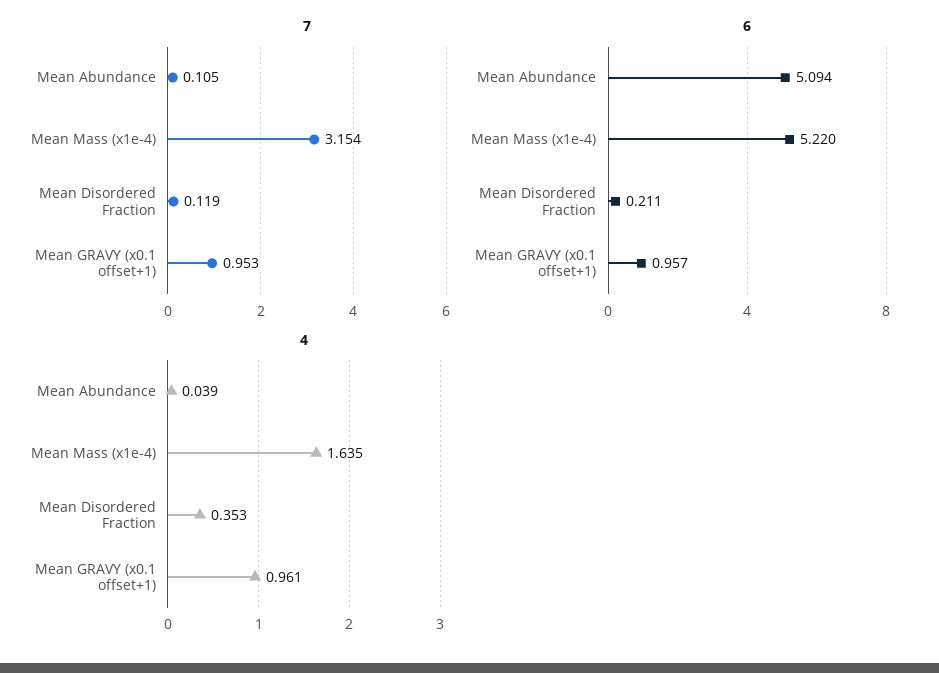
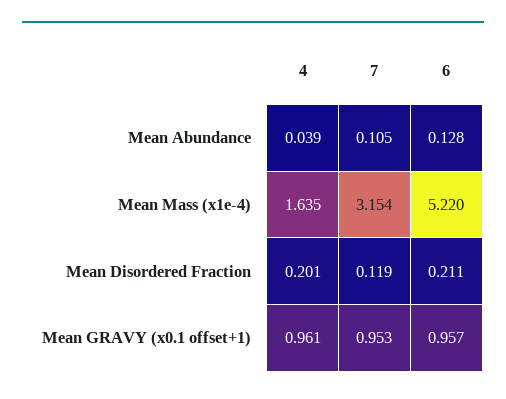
  {
    "7": {
      "Mean Abundance": 0.105,
      "Mean Mass (x1e-4)": 3.154,
      "Mean Disordered Fraction": 0.119,
      "Mean GRAVY (x0.1 offset+1)": 0.953
    },
    "6": {
-     "Mean Abundance": 5.094,
+     "Mean Abundance": 0.128,
      "Mean Mass (x1e-4)": 5.22,
      "Mean Disordered Fraction": 0.211,
      "Mean GRAVY (x0.1 offset+1)": 0.957
    },
    "4": {
      "Mean Abundance": 0.039,
      "Mean Mass (x1e-4)": 1.635,
-     "Mean Disordered Fraction": 0.353,
+     "Mean Disordered Fraction": 0.201,
      "Mean GRAVY (x0.1 offset+1)": 0.961
    }
  }

